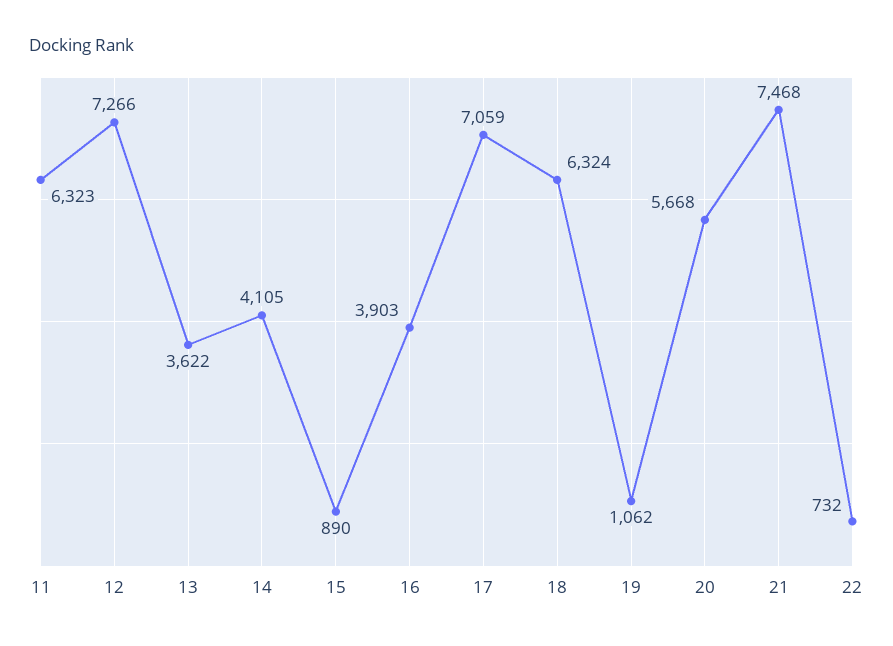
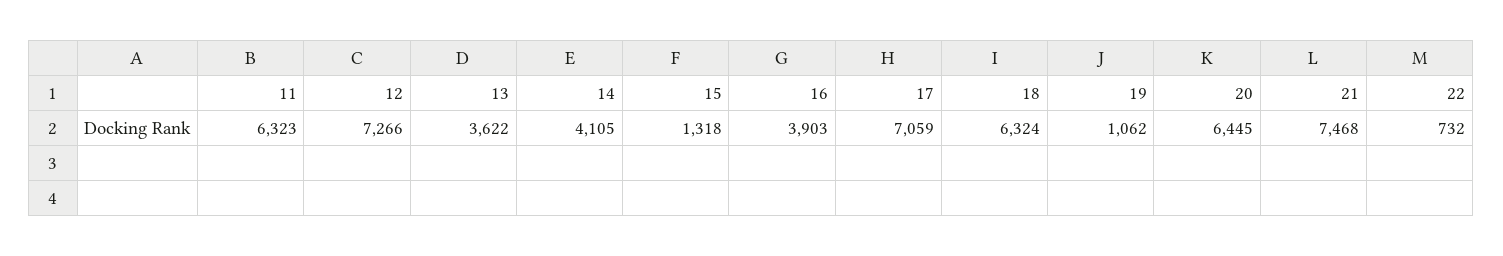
  {
    "11": 6323,
    "12": 7266,
    "13": 3622,
    "14": 4105,
-   "15": 890,
+   "15": 1318,
    "16": 3903,
    "17": 7059,
    "18": 6324,
    "19": 1062,
-   "20": 5668,
+   "20": 6445,
    "21": 7468,
    "22": 732
  }

